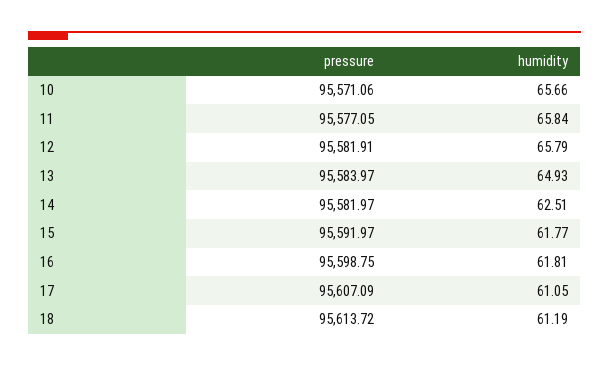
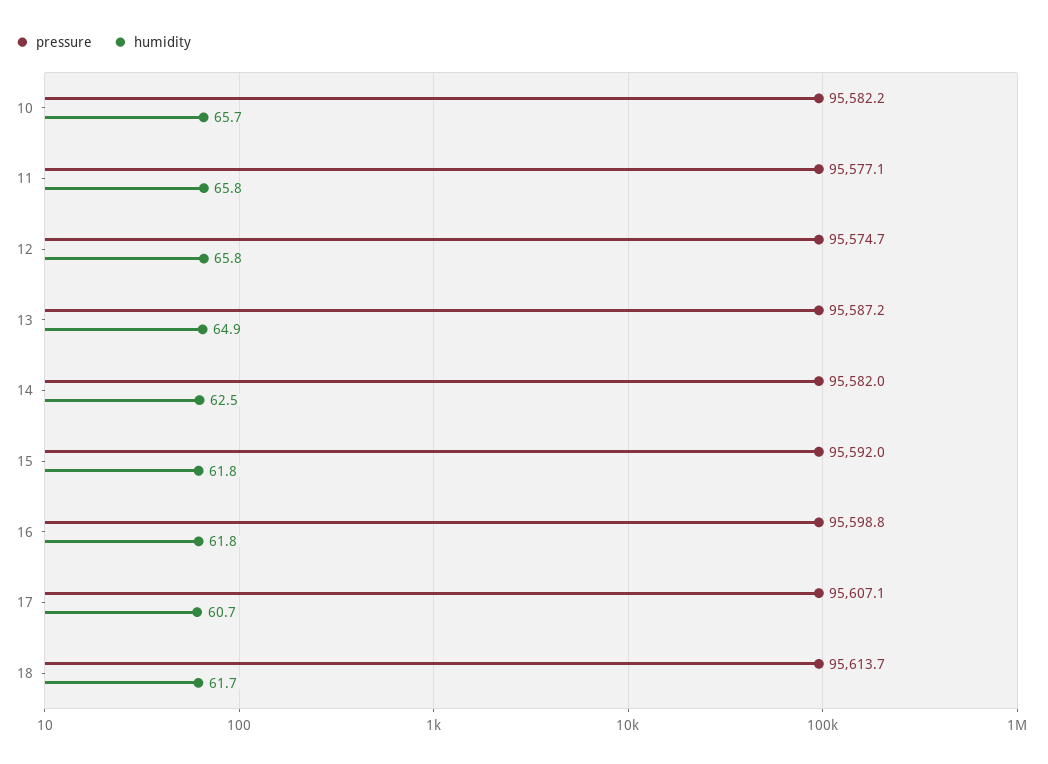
  {
    "pressure": {
-     "10": 95571.06,
+     "10": 95582.2,
      "11": 95577.05,
-     "12": 95581.91,
+     "12": 95574.7,
-     "13": 95583.97,
+     "13": 95587.2,
      "14": 95581.97,
      "15": 95591.97,
      "16": 95598.75,
      "17": 95607.09,
      "18": 95613.72
    },
    "humidity": {
      "10": 65.66,
      "11": 65.84,
      "12": 65.79,
      "13": 64.93,
      "14": 62.51,
      "15": 61.77,
      "16": 61.81,
-     "17": 61.05,
+     "17": 60.7,
-     "18": 61.19
+     "18": 61.7
    }
  }

